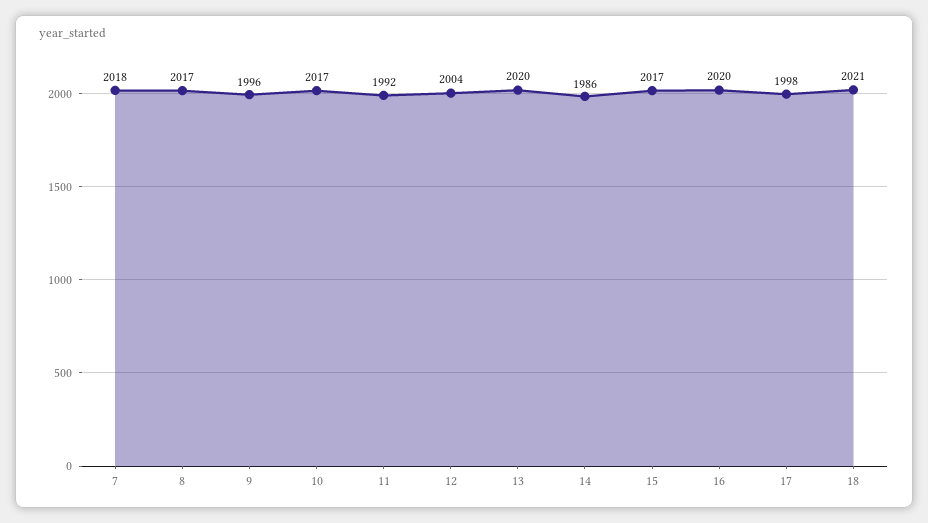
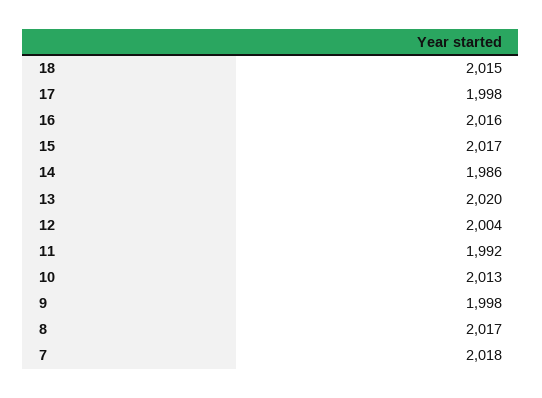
  {
    "7": 2018,
    "8": 2017,
-   "9": 1996,
+   "9": 1998,
-   "10": 2017,
+   "10": 2013,
    "11": 1992,
    "12": 2004,
    "13": 2020,
    "14": 1986,
    "15": 2017,
-   "16": 2020,
+   "16": 2016,
    "17": 1998,
-   "18": 2021
+   "18": 2015
  }

